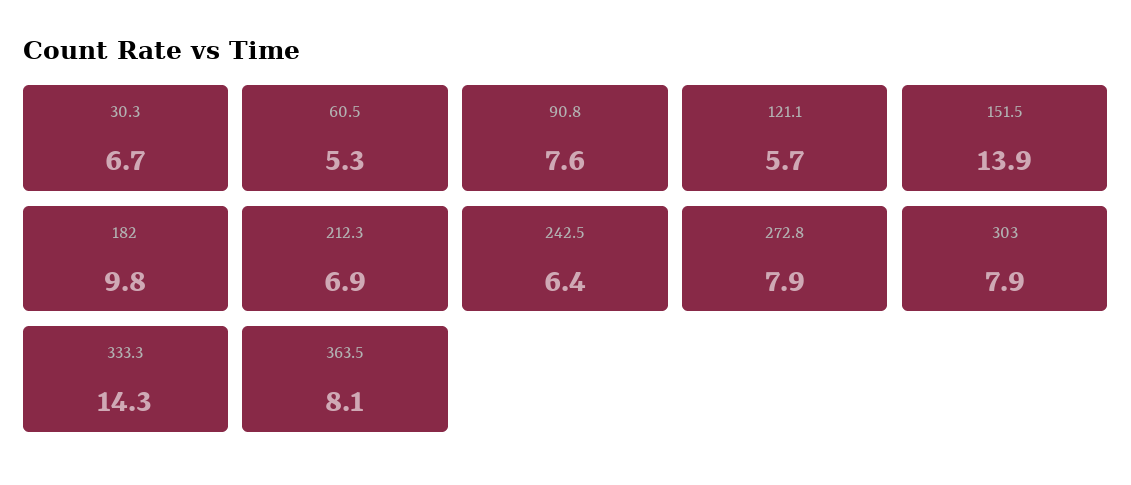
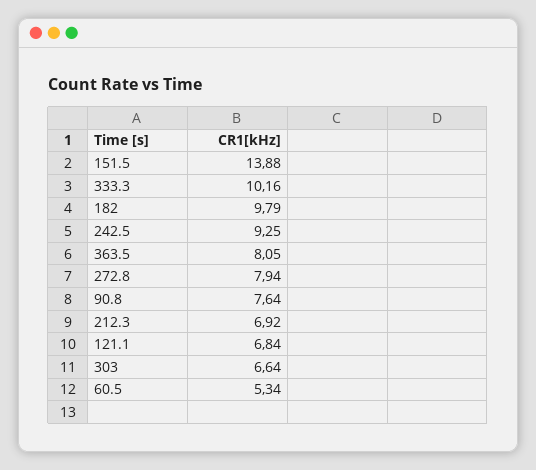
  {
-   "30.3": 6.7,
    "60.5": 5.34,
    "90.8": 7.64,
-   "121.1": 5.7,
+   "121.1": 6.84,
    "151.5": 13.88,
    "182": 9.79,
    "212.3": 6.92,
-   "242.5": 6.4,
+   "242.5": 9.25,
    "272.8": 7.94,
-   "303": 7.9,
+   "303": 6.64,
-   "333.3": 14.3,
+   "333.3": 10.16,
    "363.5": 8.05
  }

